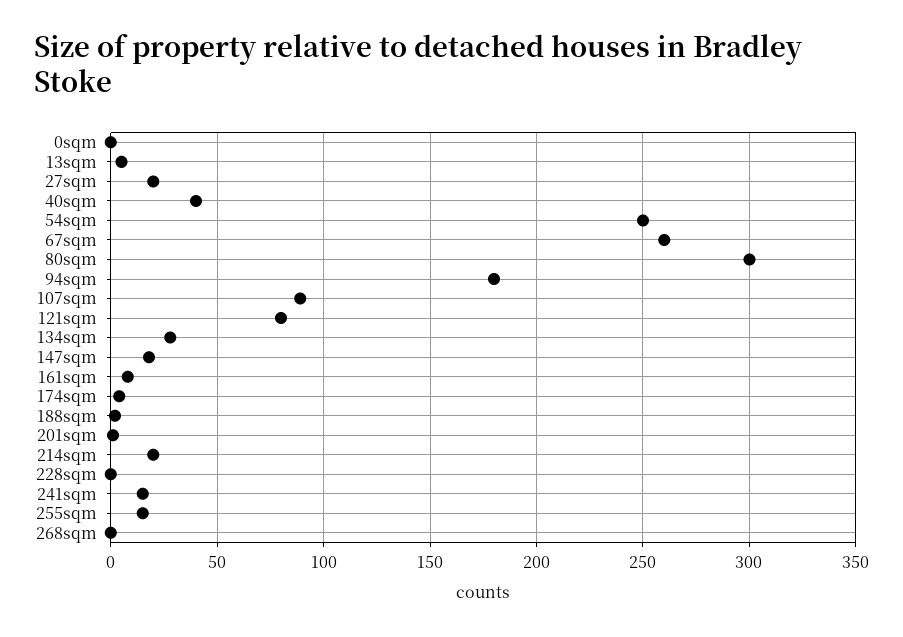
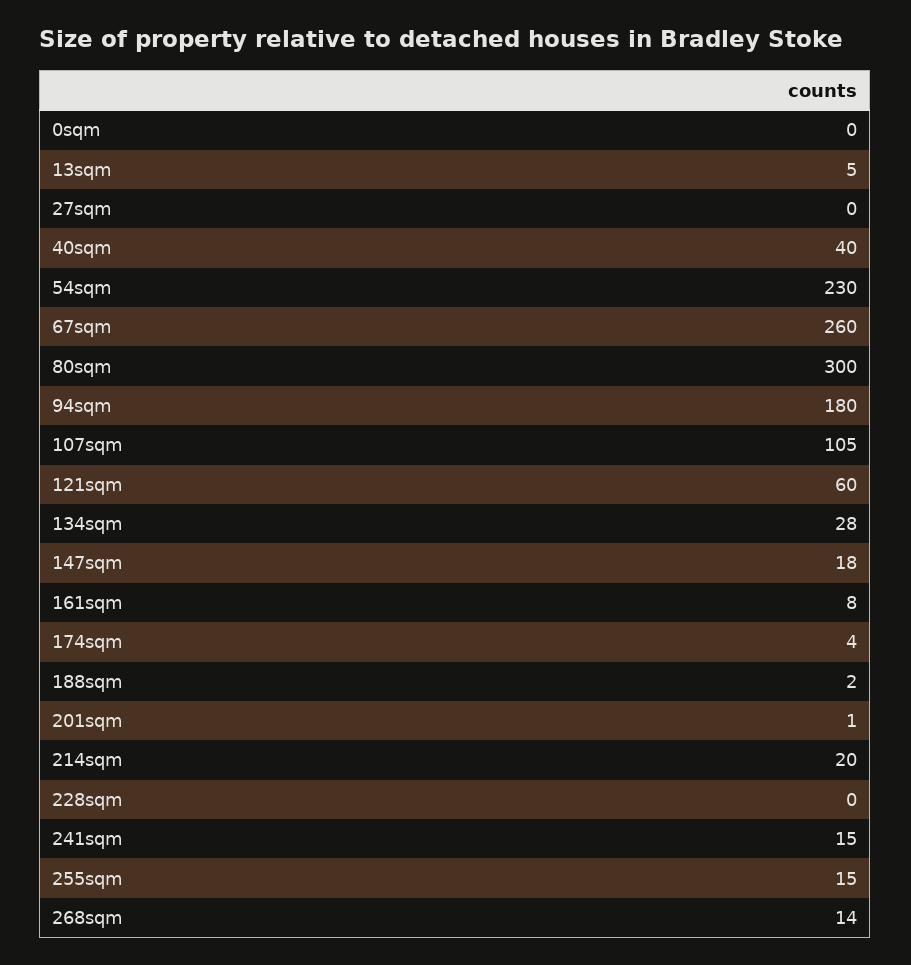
  {
    "0sqm": 0,
    "13sqm": 5,
-   "27sqm": 20,
+   "27sqm": 0,
    "40sqm": 40,
-   "54sqm": 250,
+   "54sqm": 230,
    "67sqm": 260,
    "80sqm": 300,
    "94sqm": 180,
-   "107sqm": 90,
+   "107sqm": 105,
-   "121sqm": 80,
+   "121sqm": 60,
    "134sqm": 28,
    "147sqm": 18,
    "161sqm": 8,
    "174sqm": 4,
    "188sqm": 2,
    "201sqm": 1,
    "214sqm": 20,
    "228sqm": 0,
    "241sqm": 15,
    "255sqm": 15,
-   "268sqm": 0
+   "268sqm": 14
  }

